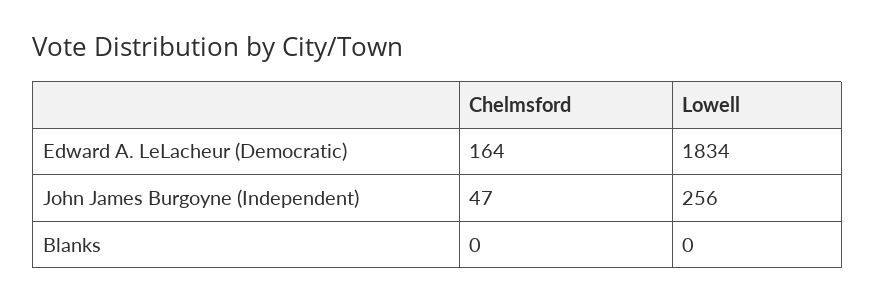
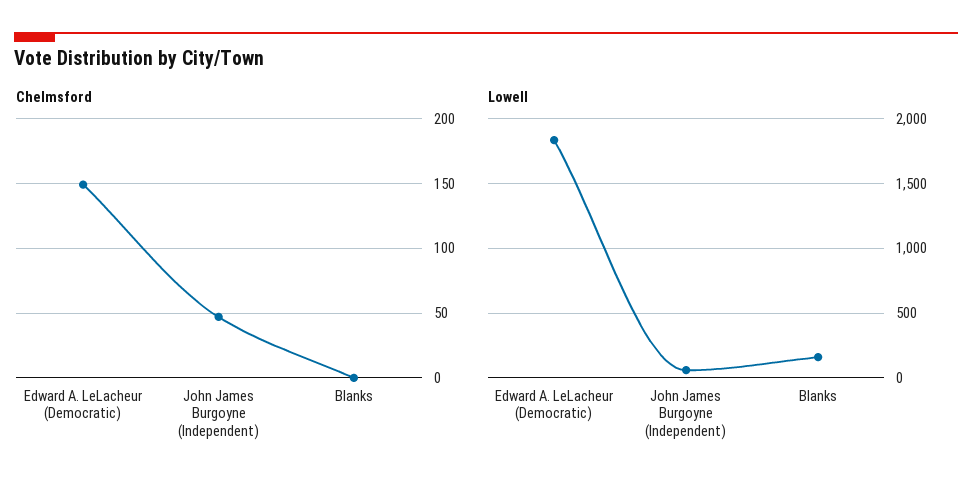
  {
    "Chelmsford": {
-     "Edward A. LeLacheur (Democratic)": 164,
+     "Edward A. LeLacheur (Democratic)": 150,
      "John James Burgoyne (Independent)": 47,
      "Blanks": 0
    },
    "Lowell": {
      "Edward A. LeLacheur (Democratic)": 1834,
-     "John James Burgoyne (Independent)": 256,
+     "John James Burgoyne (Independent)": 50,
-     "Blanks": 0
+     "Blanks": 150
    }
  }

